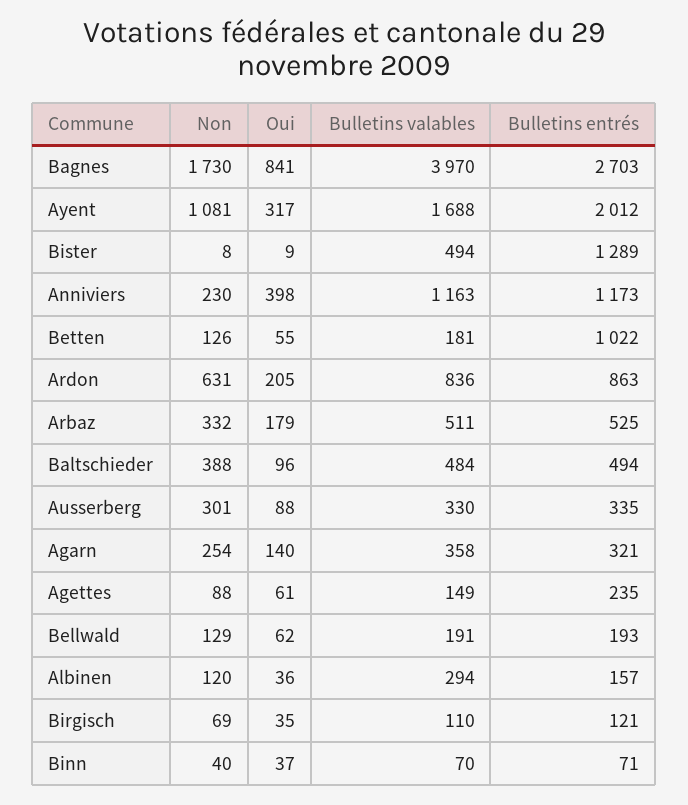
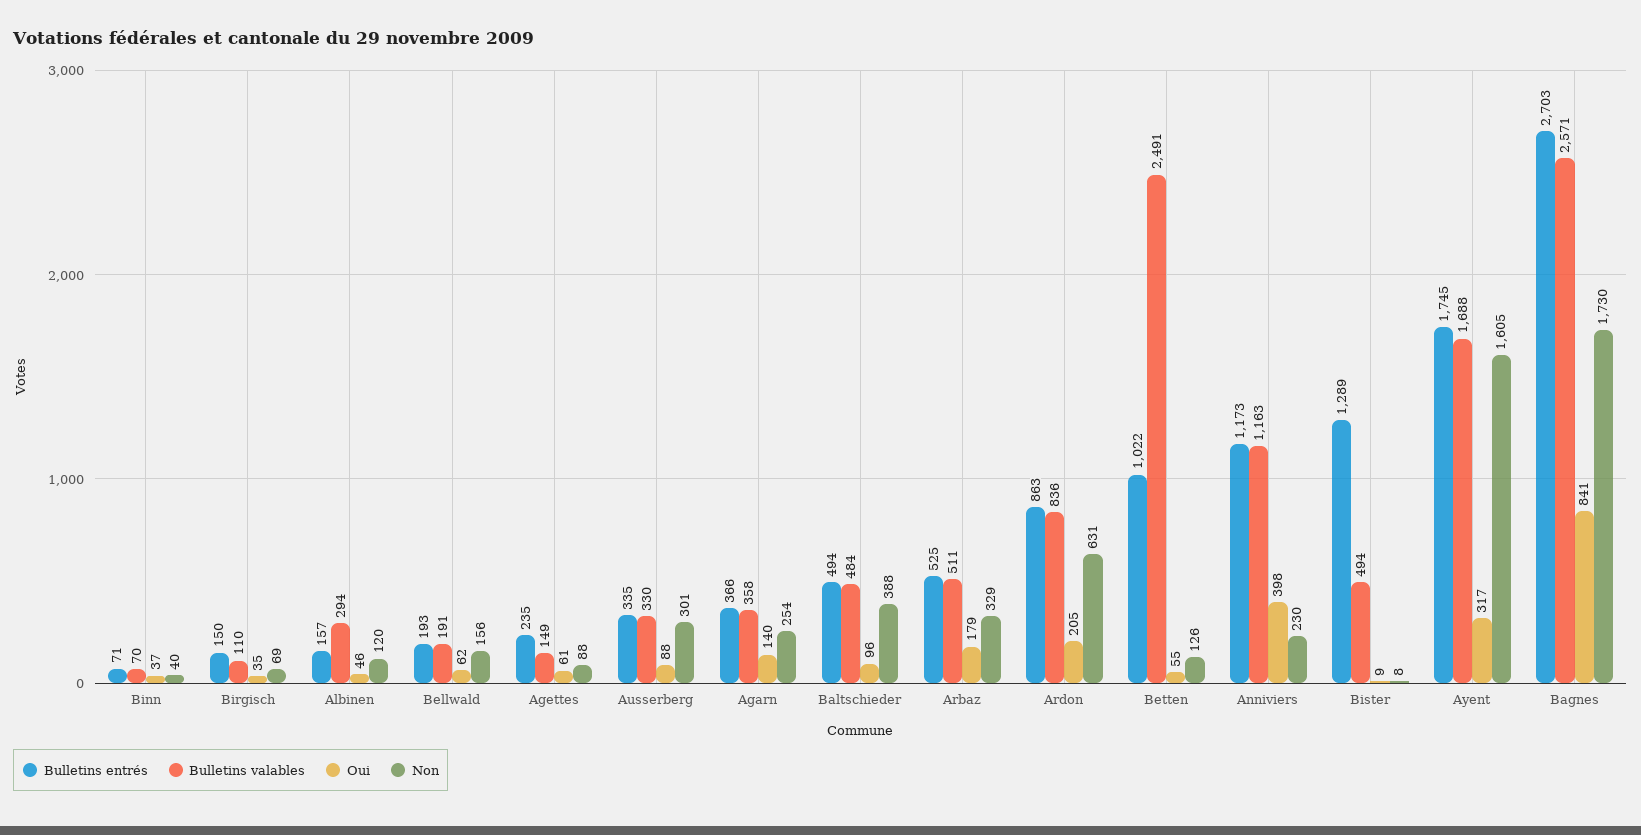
  {
    "Non": {
      "Bagnes": 1730,
-     "Ayent": 1081,
+     "Ayent": 1605,
      "Bister": 8,
      "Anniviers": 230,
      "Betten": 126,
      "Ardon": 631,
-     "Arbaz": 332,
+     "Arbaz": 329,
      "Baltschieder": 388,
      "Ausserberg": 301,
      "Agarn": 254,
      "Agettes": 88,
-     "Bellwald": 129,
+     "Bellwald": 156,
      "Albinen": 120,
      "Birgisch": 69,
      "Binn": 40
    },
    "Oui": {
      "Bagnes": 841,
      "Ayent": 317,
      "Bister": 9,
      "Anniviers": 398,
      "Betten": 55,
      "Ardon": 205,
      "Arbaz": 179,
      "Baltschieder": 96,
      "Ausserberg": 88,
      "Agarn": 140,
      "Agettes": 61,
      "Bellwald": 62,
-     "Albinen": 36,
+     "Albinen": 46,
      "Birgisch": 35,
      "Binn": 37
    },
    "Bulletins valables": {
-     "Bagnes": 3970,
+     "Bagnes": 2571,
      "Ayent": 1688,
      "Bister": 494,
      "Anniviers": 1163,
-     "Betten": 181,
+     "Betten": 2491,
      "Ardon": 836,
      "Arbaz": 511,
      "Baltschieder": 484,
      "Ausserberg": 330,
      "Agarn": 358,
      "Agettes": 149,
      "Bellwald": 191,
      "Albinen": 294,
      "Birgisch": 110,
      "Binn": 70
    },
    "Bulletins entrés": {
      "Bagnes": 2703,
-     "Ayent": 2012,
+     "Ayent": 1745,
      "Bister": 1289,
      "Anniviers": 1173,
      "Betten": 1022,
      "Ardon": 863,
      "Arbaz": 525,
      "Baltschieder": 494,
      "Ausserberg": 335,
-     "Agarn": 321,
+     "Agarn": 366,
      "Agettes": 235,
      "Bellwald": 193,
      "Albinen": 157,
-     "Birgisch": 121,
+     "Birgisch": 150,
      "Binn": 71
    }
  }

